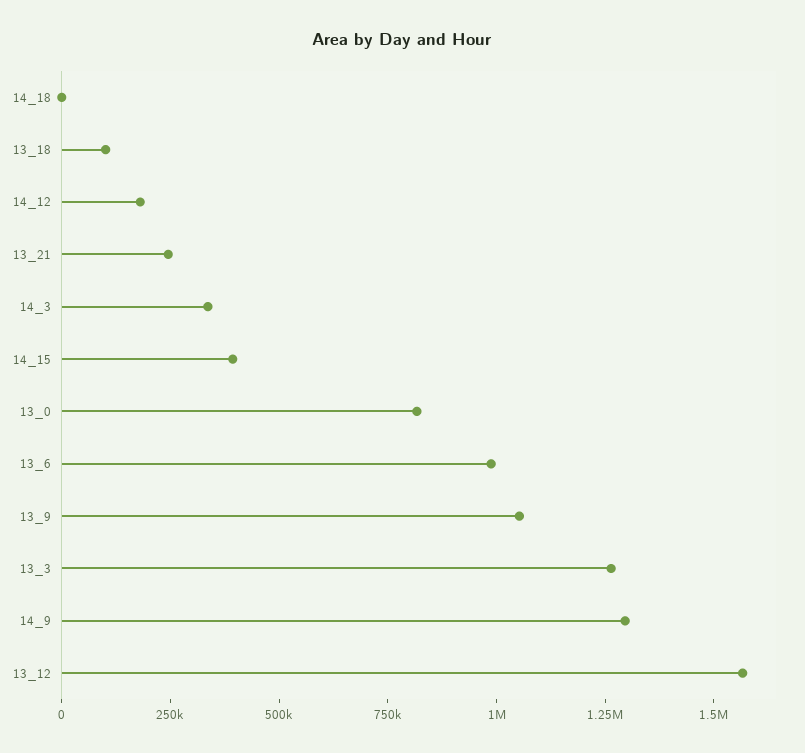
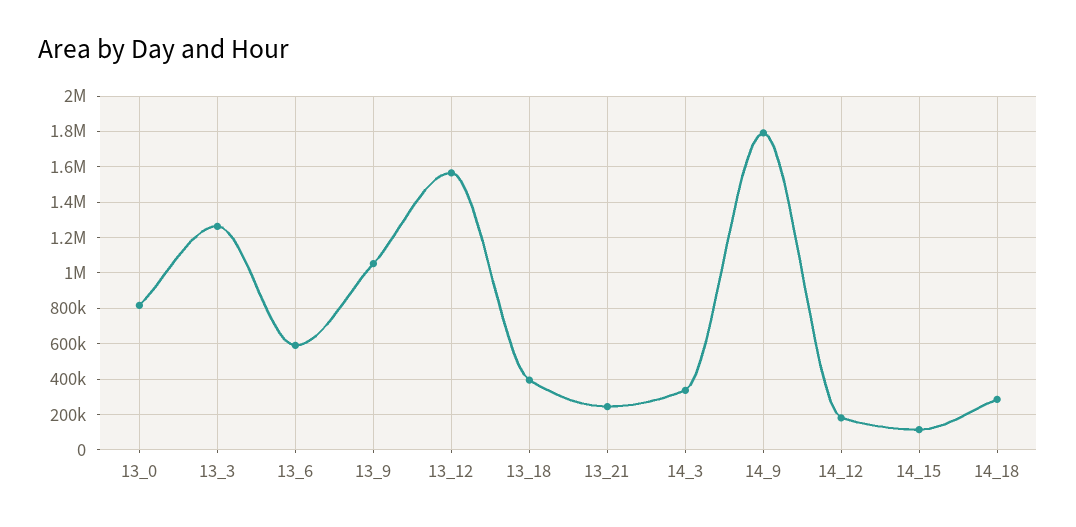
  {
-   "14_18": 0,
+   "14_18": 300000,
-   "13_18": 100000,
+   "13_18": 400000,
    "14_12": 200000,
    "13_21": 250000,
    "14_3": 350000,
-   "14_15": 400000,
+   "14_15": 100000,
    "13_0": 800000,
-   "13_6": 1000000,
+   "13_6": 600000,
    "13_9": 1050000,
    "13_3": 1250000,
-   "14_9": 1300000,
+   "14_9": 1800000,
    "13_12": 1550000
  }

